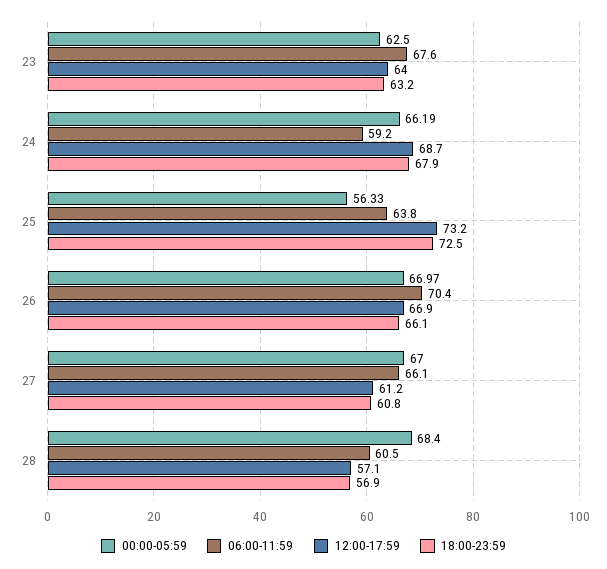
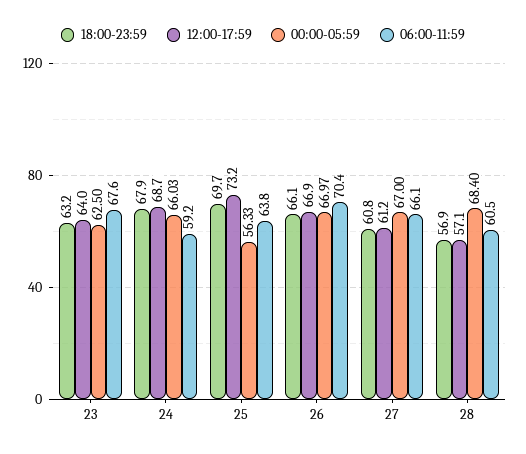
  {
    "00:00-05:59": {
      "23": 62.5,
-     "24": 66.19,
+     "24": 66.03,
      "25": 56.33,
      "26": 66.97,
      "27": 67,
      "28": 68.4
    },
    "06:00-11:59": {
      "23": 67.6,
      "24": 59.2,
      "25": 63.8,
      "26": 70.4,
      "27": 66.1,
      "28": 60.5
    },
    "12:00-17:59": {
      "23": 64,
      "24": 68.7,
      "25": 73.2,
      "26": 66.9,
      "27": 61.2,
      "28": 57.1
    },
    "18:00-23:59": {
      "23": 63.2,
      "24": 67.9,
-     "25": 72.5,
+     "25": 69.7,
      "26": 66.1,
      "27": 60.8,
      "28": 56.9
    }
  }

